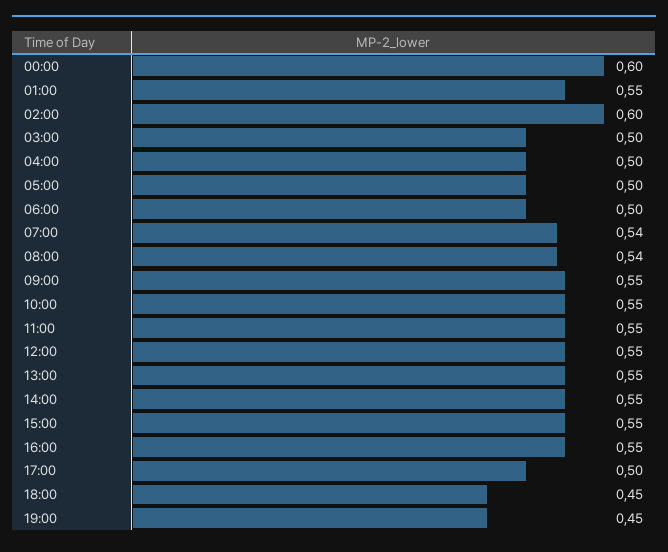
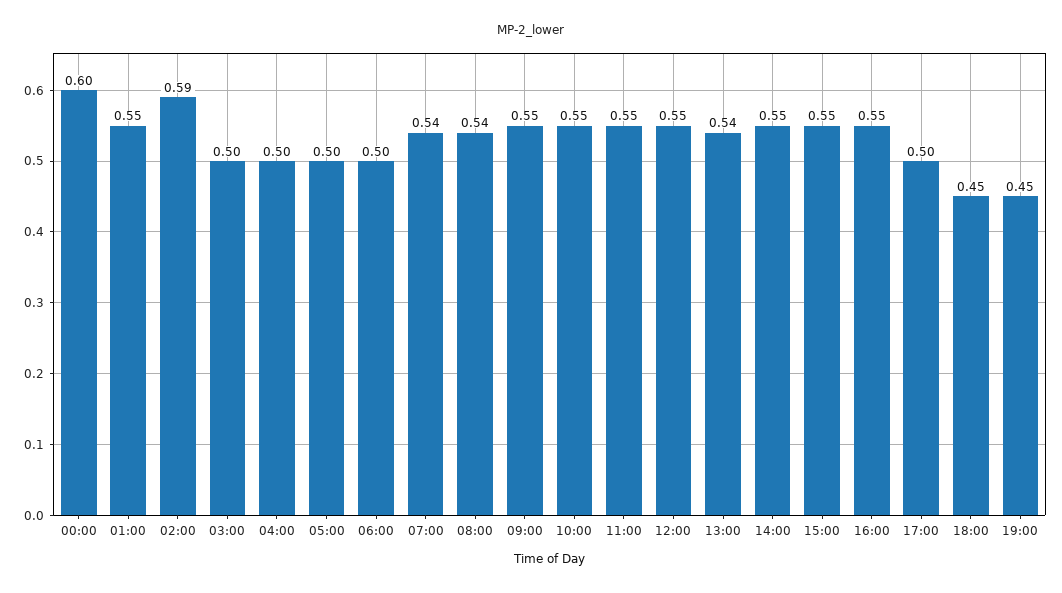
  {
    "00:00": 0.6,
    "01:00": 0.55,
-   "02:00": 0.6,
+   "02:00": 0.59,
    "03:00": 0.5,
    "04:00": 0.5,
    "05:00": 0.5,
    "06:00": 0.5,
    "07:00": 0.54,
    "08:00": 0.54,
    "09:00": 0.55,
    "10:00": 0.55,
    "11:00": 0.55,
    "12:00": 0.55,
-   "13:00": 0.55,
+   "13:00": 0.54,
    "14:00": 0.55,
    "15:00": 0.55,
    "16:00": 0.55,
    "17:00": 0.5,
    "18:00": 0.45,
    "19:00": 0.45
  }

